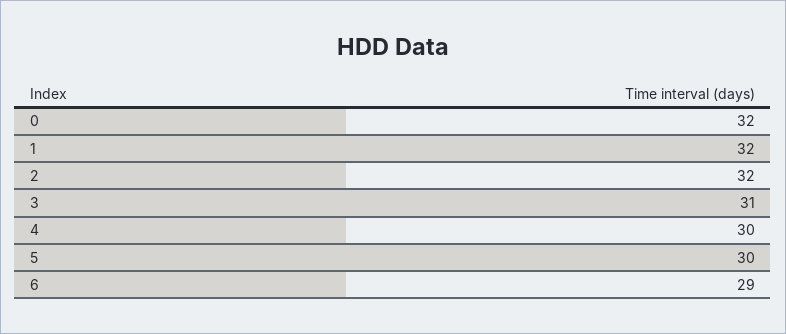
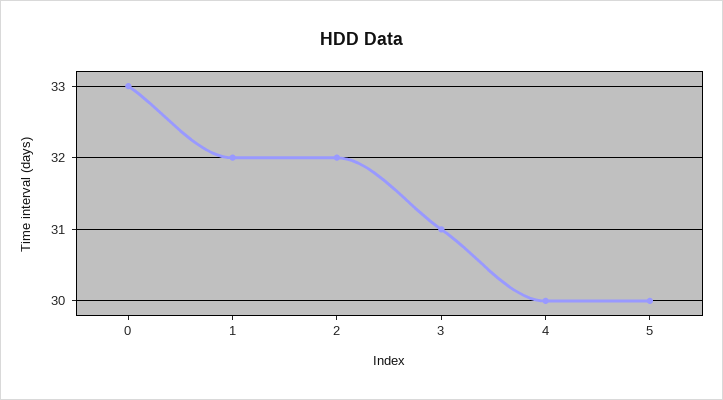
  {
-   "0": 32,
+   "0": 33,
    "1": 32,
    "2": 32,
    "3": 31,
    "4": 30,
-   "5": 30,
+   "5": 30
-   "6": 29
  }

